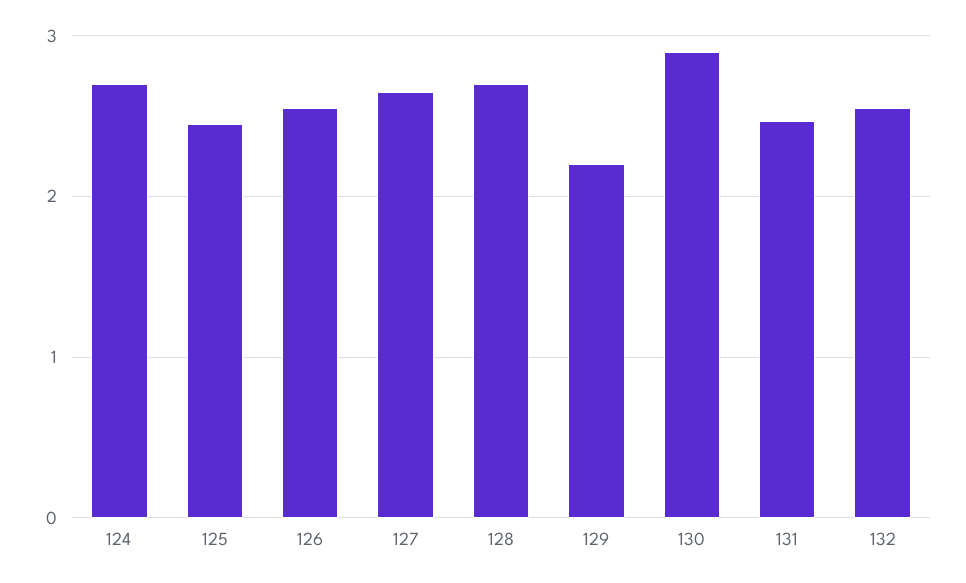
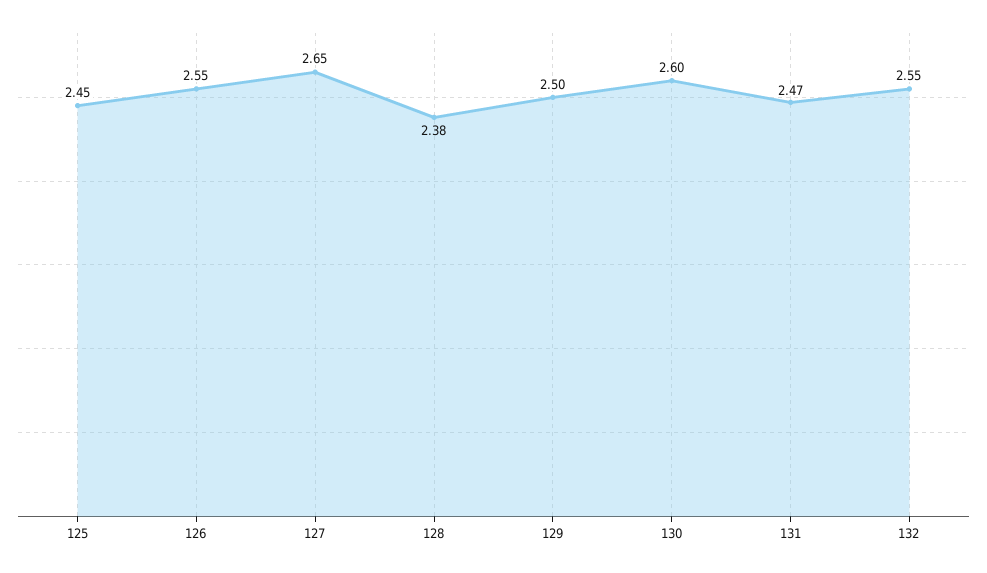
  {
-   "124": 2.7,
    "125": 2.45,
    "126": 2.55,
    "127": 2.65,
-   "128": 2.7,
+   "128": 2.38,
-   "129": 2.2,
+   "129": 2.5,
-   "130": 2.9,
+   "130": 2.6,
    "131": 2.47,
    "132": 2.55
  }

